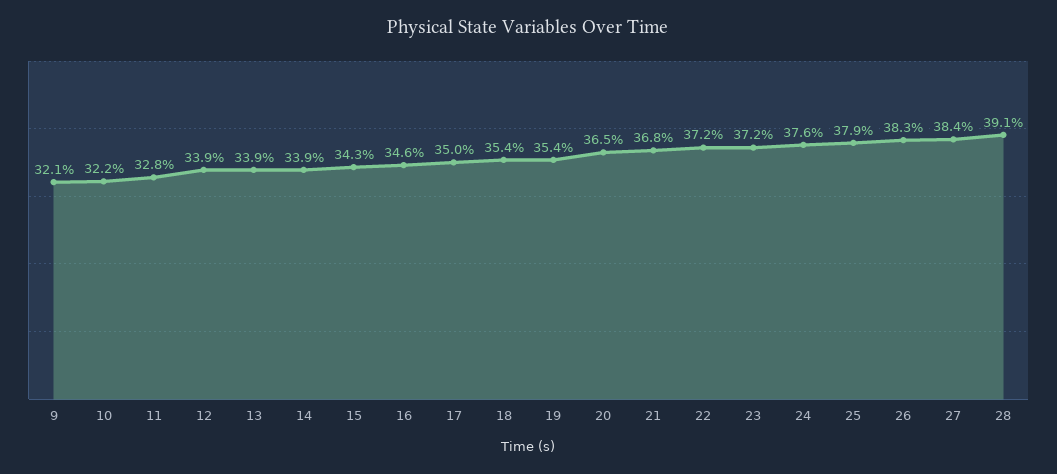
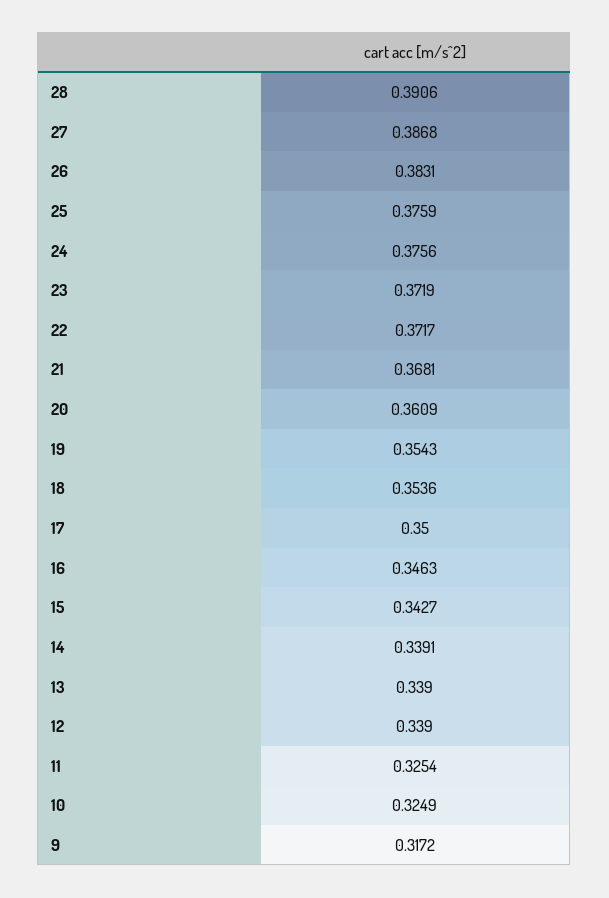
  {
-   "9": 0.321,
+   "9": 0.3172,
-   "10": 0.322,
+   "10": 0.3249,
-   "11": 0.328,
+   "11": 0.3254,
    "12": 0.339,
    "13": 0.339,
    "14": 0.3391,
    "15": 0.3427,
    "16": 0.3463,
    "17": 0.35,
    "18": 0.3536,
    "19": 0.3543,
-   "20": 0.365,
+   "20": 0.3609,
    "21": 0.3681,
    "22": 0.3717,
    "23": 0.3719,
    "24": 0.3756,
-   "25": 0.379,
+   "25": 0.3759,
    "26": 0.3831,
-   "27": 0.384,
+   "27": 0.3868,
    "28": 0.3906
  }

